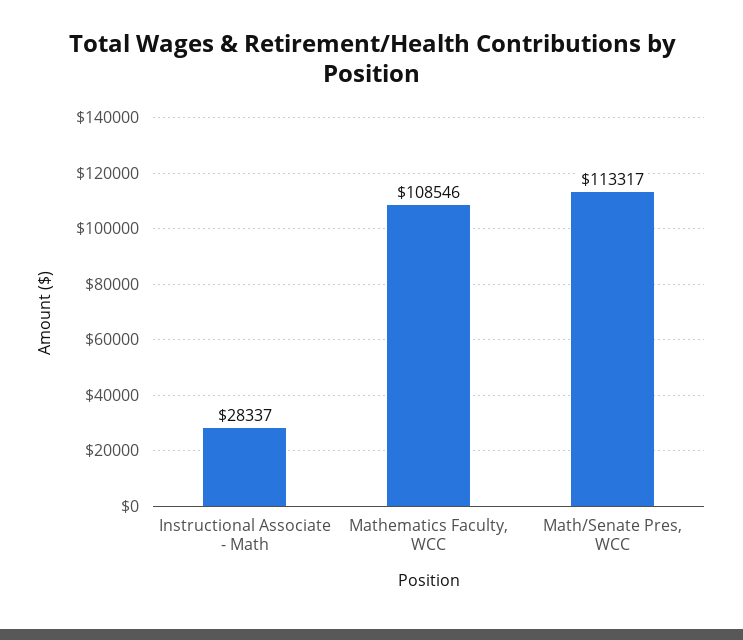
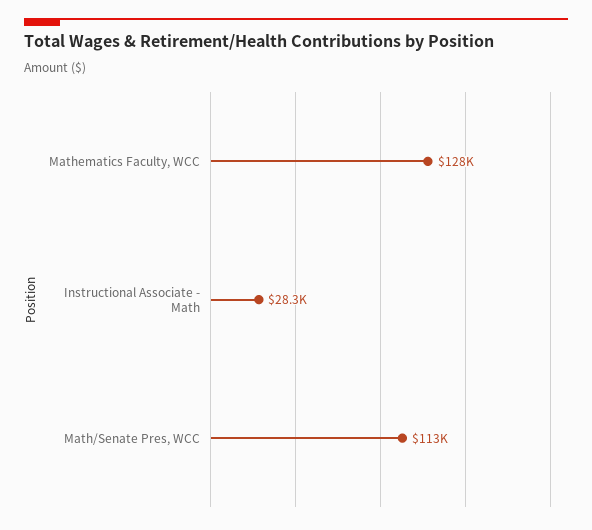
  {
    "Instructional Associate - Math": 28337,
-   "Mathematics Faculty, WCC": 108546,
+   "Mathematics Faculty, WCC": 128000,
    "Math/Senate Pres, WCC": 113317
  }

